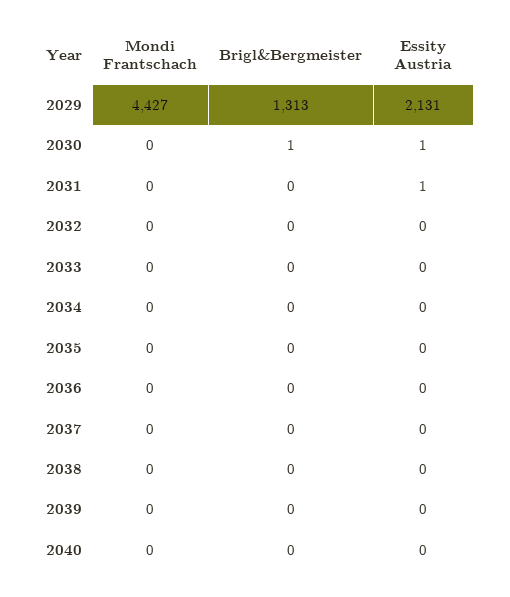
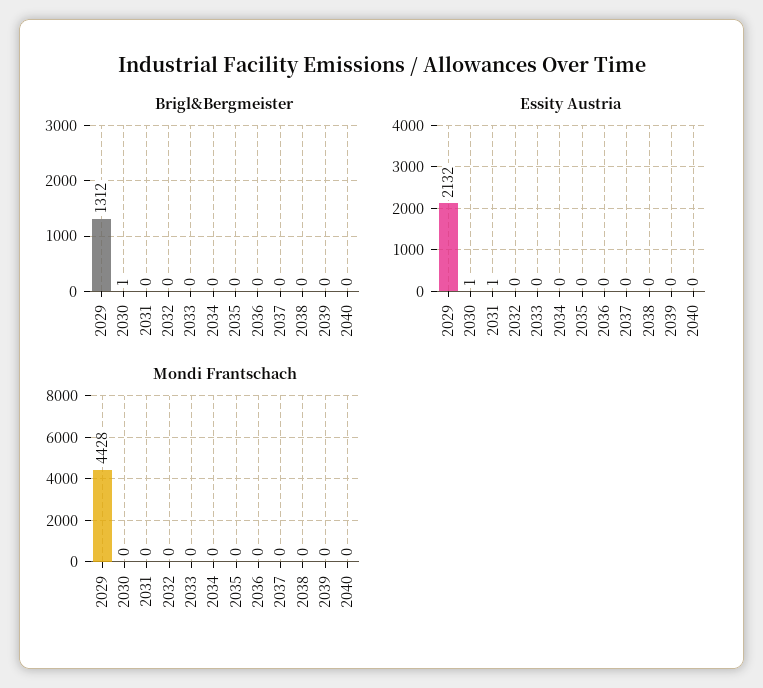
  {
    "Mondi Frantschach": {
-     "2029": 4427,
+     "2029": 4428,
      "2030": 0,
      "2031": 0,
      "2032": 0,
      "2033": 0,
      "2034": 0,
      "2035": 0,
      "2036": 0,
      "2037": 0,
      "2038": 0,
      "2039": 0,
      "2040": 0
    },
    "Brigl&Bergmeister": {
-     "2029": 1313,
+     "2029": 1312,
      "2030": 1,
      "2031": 0,
      "2032": 0,
      "2033": 0,
      "2034": 0,
      "2035": 0,
      "2036": 0,
      "2037": 0,
      "2038": 0,
      "2039": 0,
      "2040": 0
    },
    "Essity Austria": {
-     "2029": 2131,
+     "2029": 2132,
      "2030": 1,
      "2031": 1,
      "2032": 0,
      "2033": 0,
      "2034": 0,
      "2035": 0,
      "2036": 0,
      "2037": 0,
      "2038": 0,
      "2039": 0,
      "2040": 0
    }
  }

